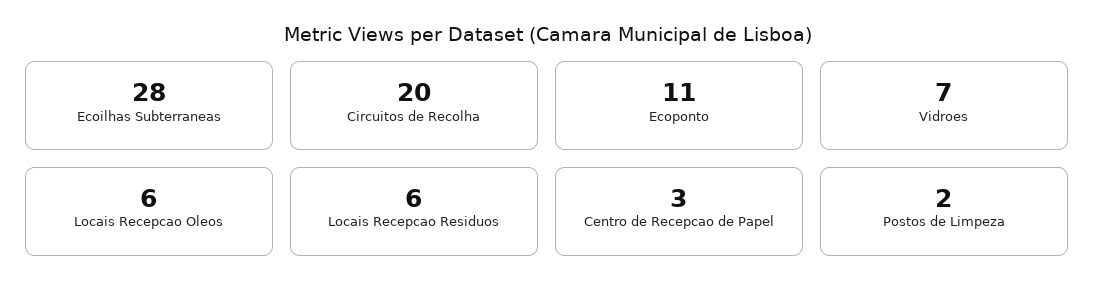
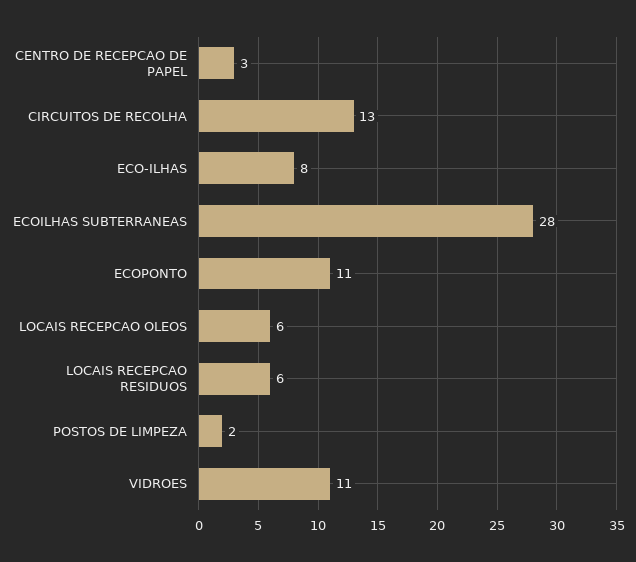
  {
    "Ecoilhas Subterraneas": 28,
-   "Circuitos de Recolha": 20,
+   "Circuitos de Recolha": 13,
    "Ecoponto": 11,
-   "Vidroes": 7,
+   "Vidroes": 11,
    "Locais Recepcao Oleos": 6,
    "Locais Recepcao Residuos": 6,
    "Centro de Recepcao de Papel": 3,
-   "Postos de Limpeza": 2
+   "Postos de Limpeza": 2,
+   "ECO-ILHAS": 8
  }

